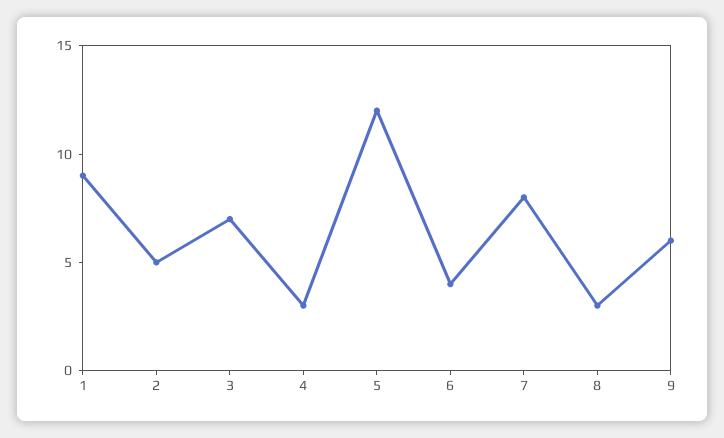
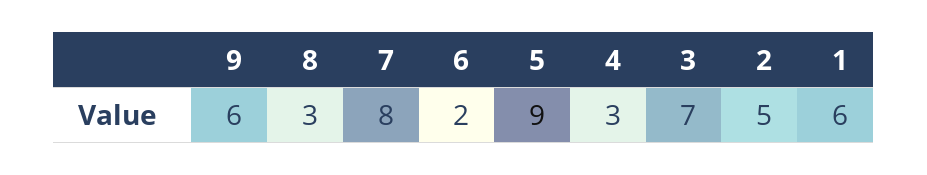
  {
-   "1": 9,
+   "1": 6,
    "2": 5,
    "3": 7,
    "4": 3,
-   "5": 12,
+   "5": 9,
-   "6": 4,
+   "6": 2,
    "7": 8,
    "8": 3,
    "9": 6
  }

